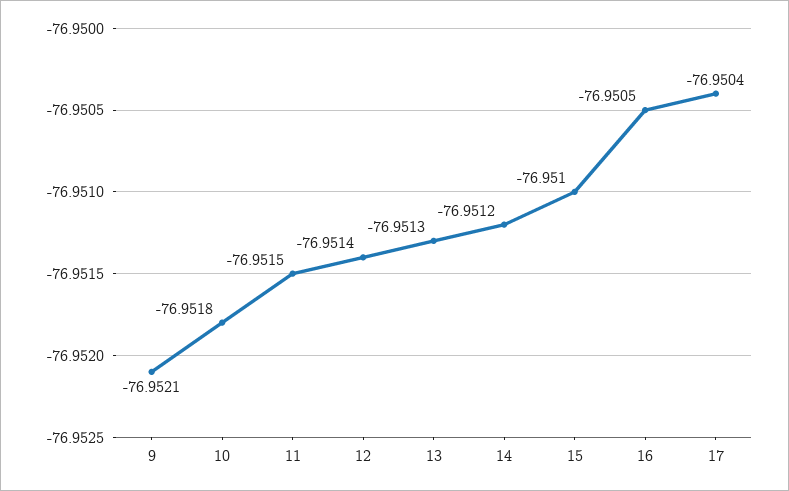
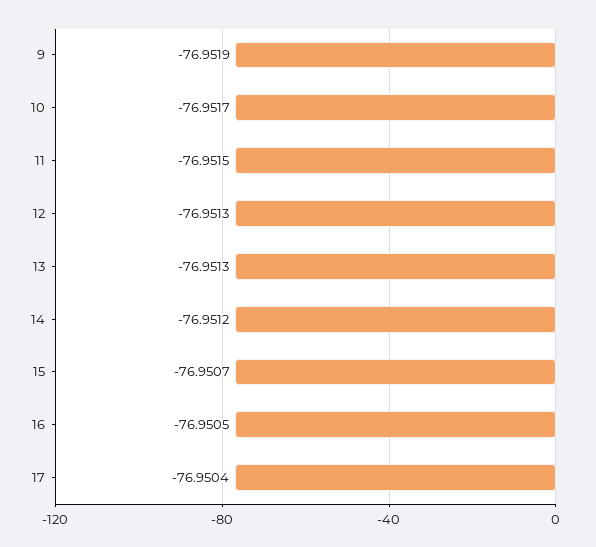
  {
-   "9": -76.9521,
+   "9": -76.9519,
-   "10": -76.9518,
+   "10": -76.9517,
    "11": -76.9515,
-   "12": -76.9514,
+   "12": -76.9513,
    "13": -76.9513,
    "14": -76.9512,
-   "15": -76.951,
+   "15": -76.9507,
    "16": -76.9505,
    "17": -76.9504
  }

